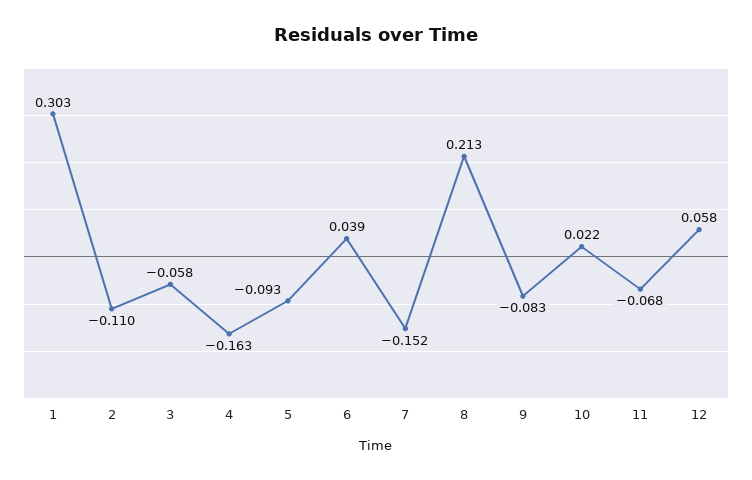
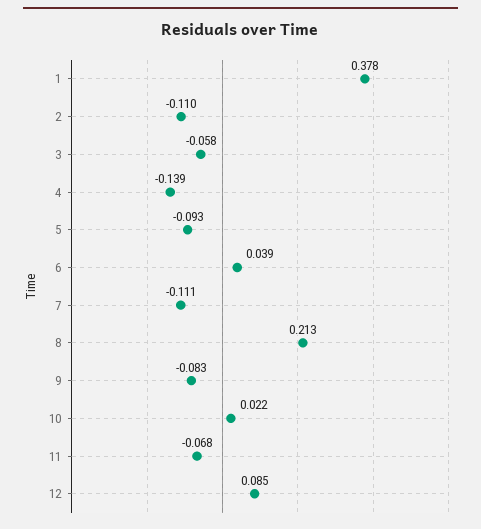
  {
-   "1": 0.303,
+   "1": 0.378,
    "2": -0.11,
    "3": -0.058,
-   "4": -0.163,
+   "4": -0.139,
    "5": -0.093,
    "6": 0.039,
-   "7": -0.152,
+   "7": -0.111,
    "8": 0.213,
    "9": -0.083,
    "10": 0.022,
    "11": -0.068,
-   "12": 0.058
+   "12": 0.085
  }

